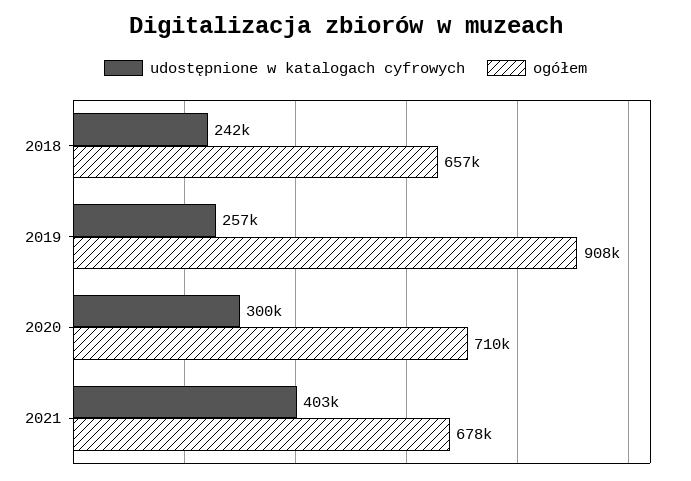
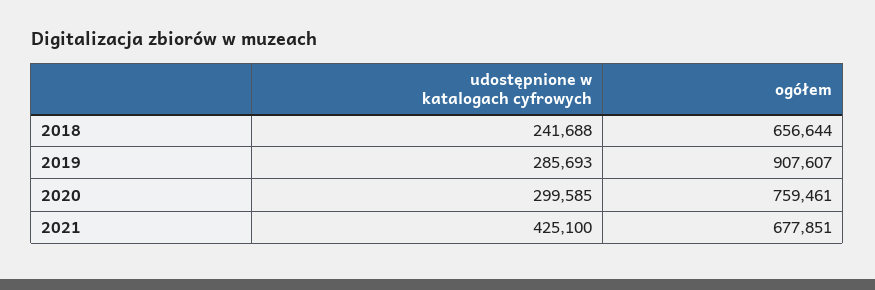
  {
    "udostępnione w katalogach cyfrowych": {
      "2018": 241688,
-     "2019": 257000,
+     "2019": 285693,
      "2020": 299585,
-     "2021": 403000
+     "2021": 425100
    },
    "ogółem": {
      "2018": 656644,
      "2019": 907607,
-     "2020": 710000,
+     "2020": 759461,
      "2021": 677851
    }
  }

